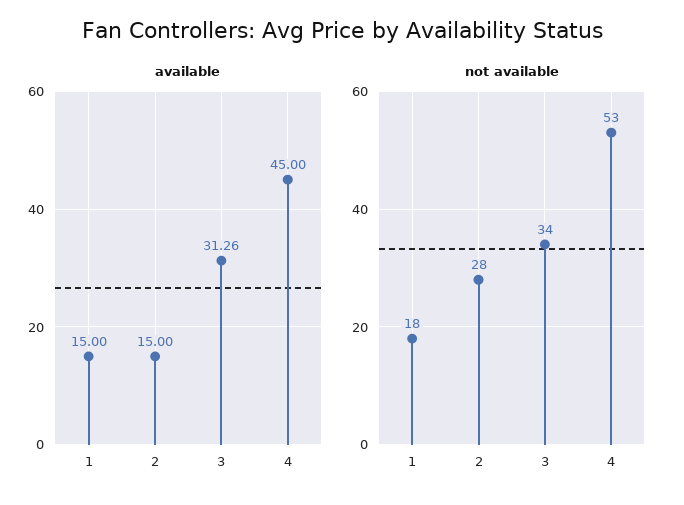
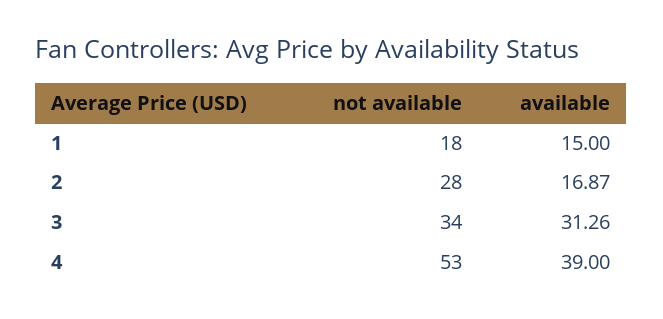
  {
    "available": {
      "1": 15,
-     "2": 15,
+     "2": 16.87,
      "3": 31.26,
-     "4": 45
+     "4": 39
    },
    "not available": {
      "1": 18,
      "2": 28,
      "3": 34,
      "4": 53
    }
  }

